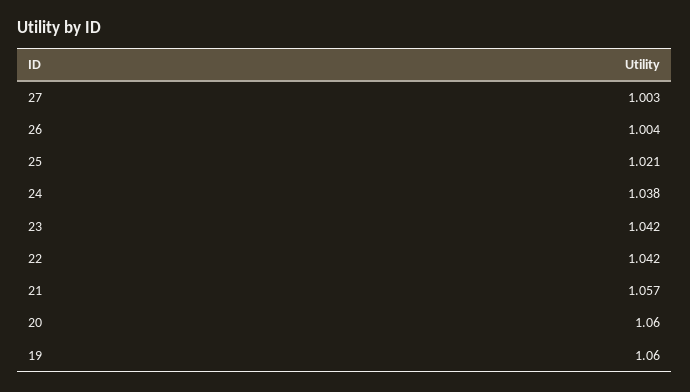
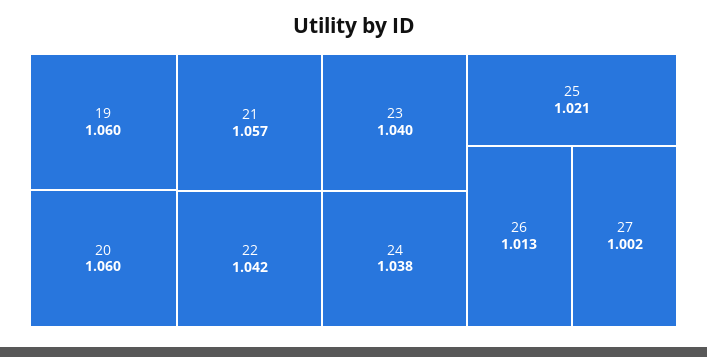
  {
-   "27": 1.003,
+   "27": 1.002,
-   "26": 1.004,
+   "26": 1.013,
    "25": 1.021,
    "24": 1.038,
-   "23": 1.042,
+   "23": 1.04,
    "22": 1.042,
    "21": 1.057,
    "20": 1.06,
    "19": 1.06
  }

